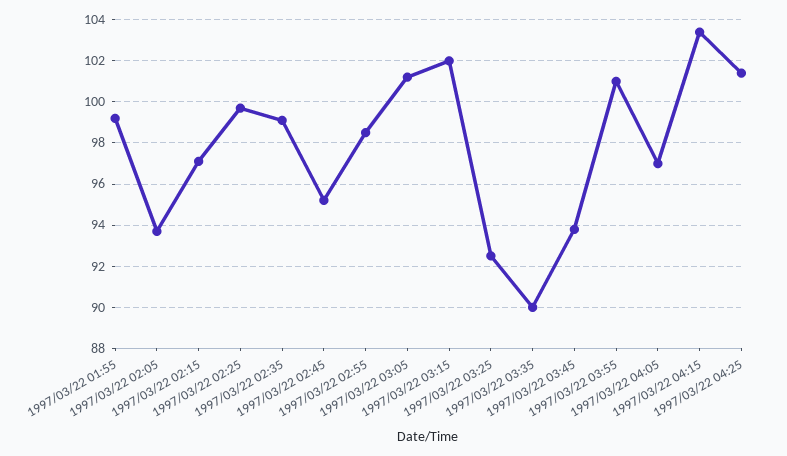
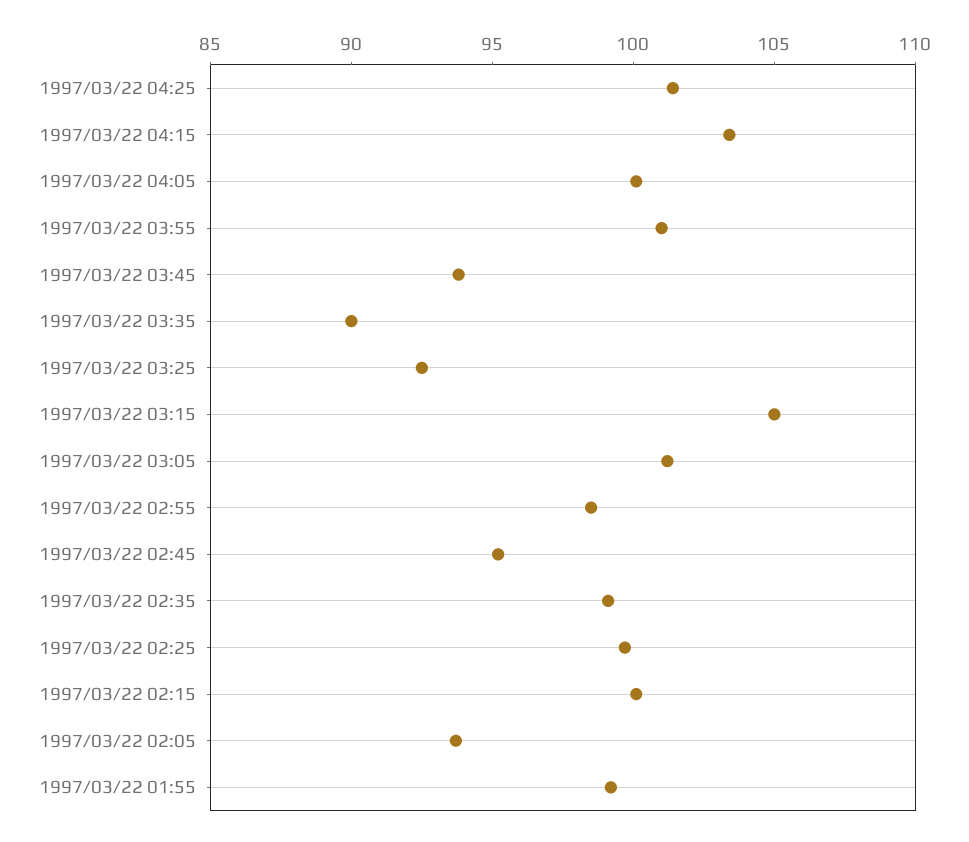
  {
    "1997/03/22 01:55": 99,
    "1997/03/22 02:05": 93.5,
-   "1997/03/22 02:15": 97,
+   "1997/03/22 02:15": 100,
    "1997/03/22 02:25": 99.5,
    "1997/03/22 02:35": 99,
    "1997/03/22 02:45": 95,
    "1997/03/22 02:55": 98.5,
    "1997/03/22 03:05": 101,
-   "1997/03/22 03:15": 102,
+   "1997/03/22 03:15": 105,
    "1997/03/22 03:25": 92.5,
    "1997/03/22 03:35": 90,
    "1997/03/22 03:45": 94,
    "1997/03/22 03:55": 101,
-   "1997/03/22 04:05": 97,
+   "1997/03/22 04:05": 100,
    "1997/03/22 04:15": 103.5,
    "1997/03/22 04:25": 101.5
  }

